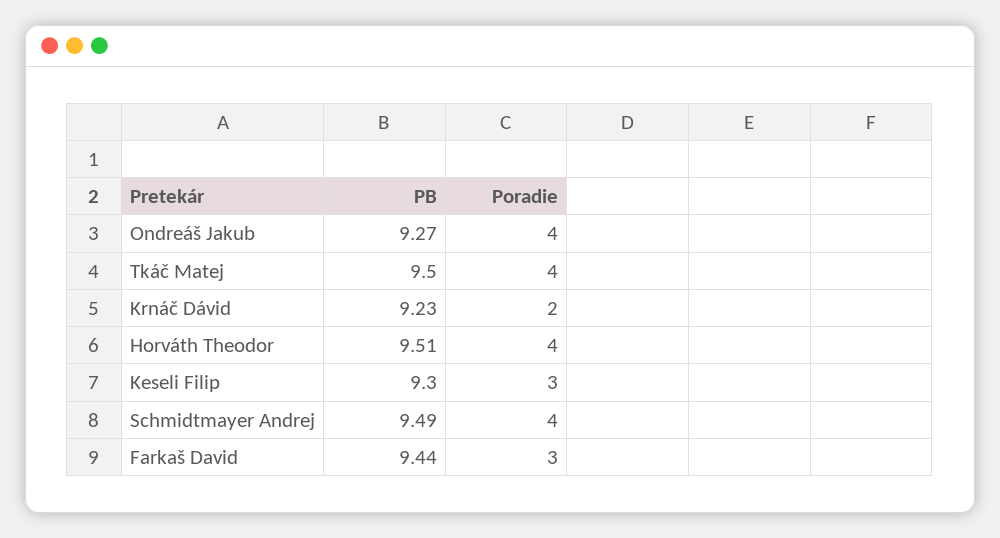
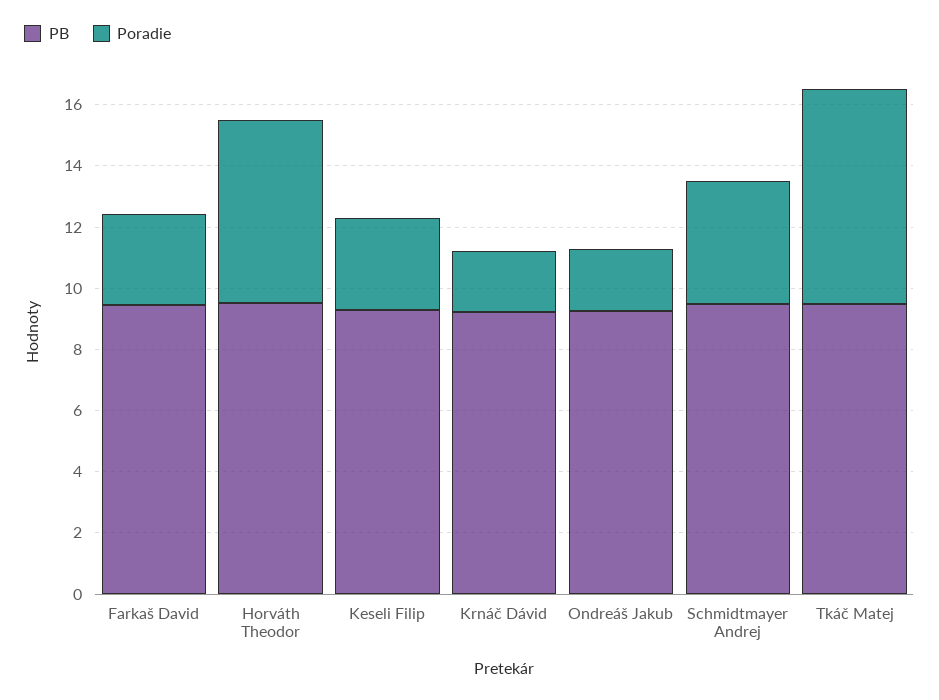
  {
    "PB": {
      "Ondreáš Jakub": 9.27,
      "Tkáč Matej": 9.5,
      "Krnáč Dávid": 9.23,
      "Horváth Theodor": 9.51,
      "Keseli Filip": 9.3,
      "Schmidtmayer Andrej": 9.49,
      "Farkaš David": 9.44
    },
    "Poradie": {
-     "Ondreáš Jakub": 4,
+     "Ondreáš Jakub": 2,
-     "Tkáč Matej": 4,
+     "Tkáč Matej": 7,
      "Krnáč Dávid": 2,
-     "Horváth Theodor": 4,
+     "Horváth Theodor": 6,
      "Keseli Filip": 3,
      "Schmidtmayer Andrej": 4,
      "Farkaš David": 3
    }
  }

